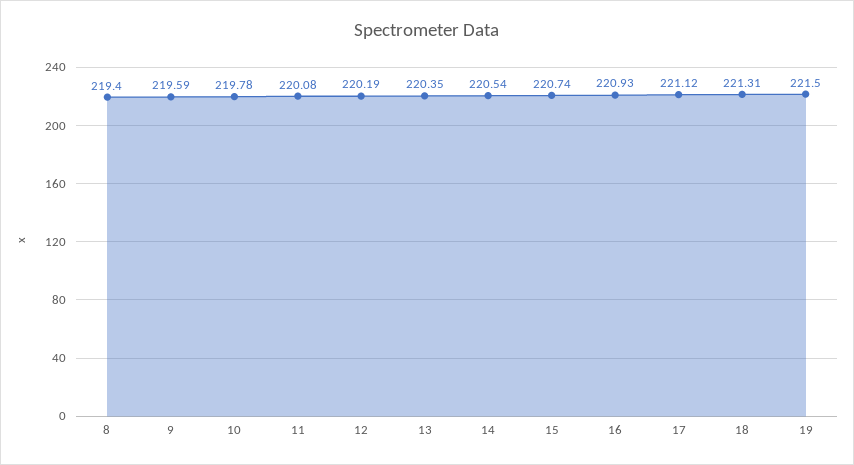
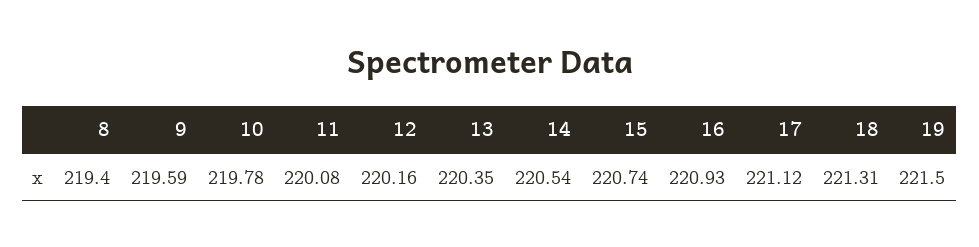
  {
    "8": 219.4,
    "9": 219.59,
    "10": 219.78,
    "11": 220.08,
-   "12": 220.19,
+   "12": 220.16,
    "13": 220.35,
    "14": 220.54,
    "15": 220.74,
    "16": 220.93,
    "17": 221.12,
    "18": 221.31,
    "19": 221.5
  }

